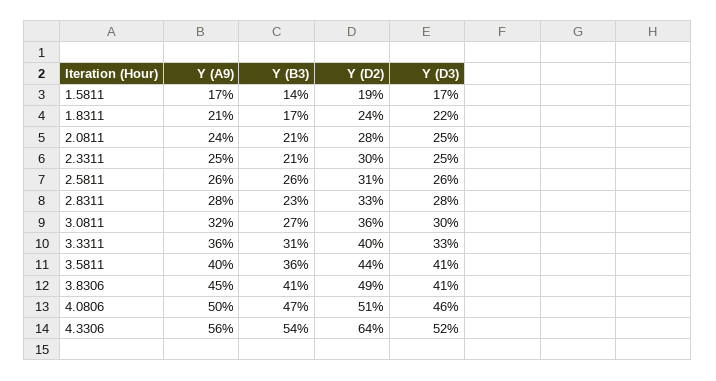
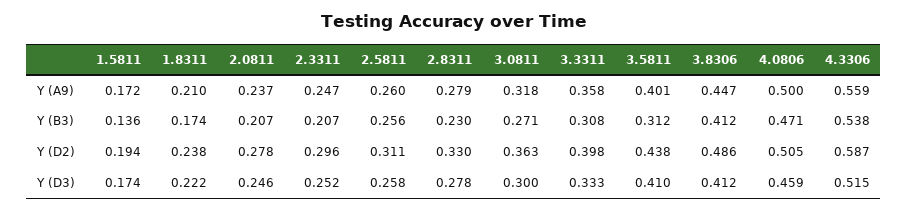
  {
    "Y (A9)": {
      "1.5811": 0.172,
      "1.8311": 0.21,
      "2.0811": 0.237,
      "2.3311": 0.247,
      "2.5811": 0.26,
      "2.8311": 0.279,
      "3.0811": 0.318,
      "3.3311": 0.358,
      "3.5811": 0.401,
      "3.8306": 0.447,
      "4.0806": 0.5,
      "4.3306": 0.559
    },
    "Y (B3)": {
      "1.5811": 0.136,
      "1.8311": 0.174,
      "2.0811": 0.207,
      "2.3311": 0.207,
      "2.5811": 0.256,
      "2.8311": 0.23,
      "3.0811": 0.271,
      "3.3311": 0.308,
-     "3.5811": 0.36,
+     "3.5811": 0.312,
      "3.8306": 0.412,
      "4.0806": 0.471,
      "4.3306": 0.538
    },
    "Y (D2)": {
      "1.5811": 0.194,
      "1.8311": 0.238,
      "2.0811": 0.278,
      "2.3311": 0.296,
      "2.5811": 0.311,
      "2.8311": 0.33,
      "3.0811": 0.363,
      "3.3311": 0.398,
      "3.5811": 0.438,
      "3.8306": 0.486,
      "4.0806": 0.505,
-     "4.3306": 0.64
+     "4.3306": 0.587
    },
    "Y (D3)": {
      "1.5811": 0.174,
      "1.8311": 0.222,
      "2.0811": 0.246,
      "2.3311": 0.252,
      "2.5811": 0.258,
      "2.8311": 0.278,
      "3.0811": 0.3,
      "3.3311": 0.333,
      "3.5811": 0.41,
      "3.8306": 0.412,
      "4.0806": 0.459,
      "4.3306": 0.515
    }
  }

